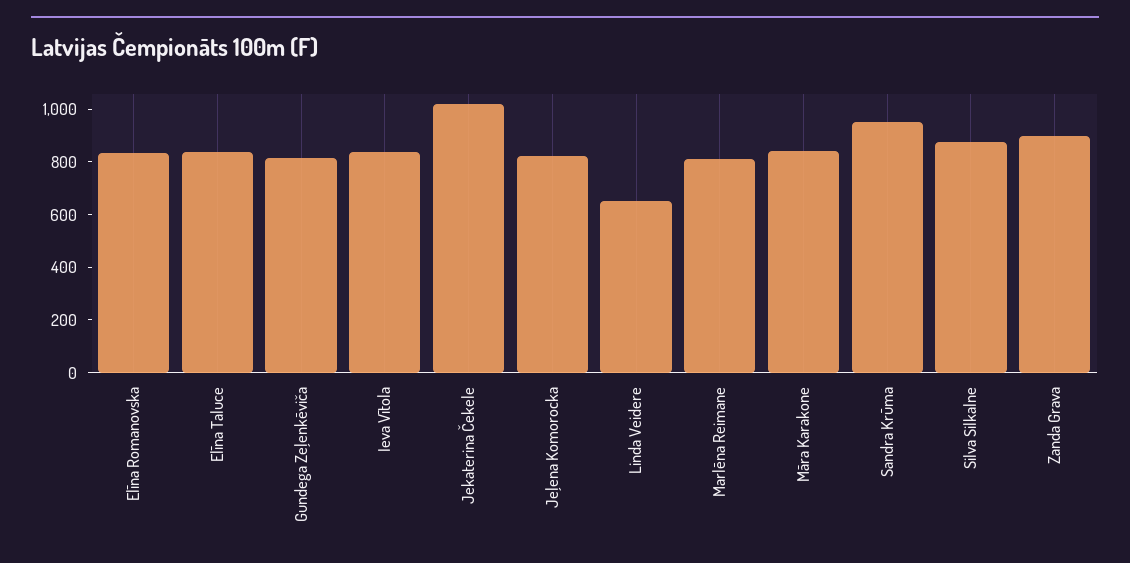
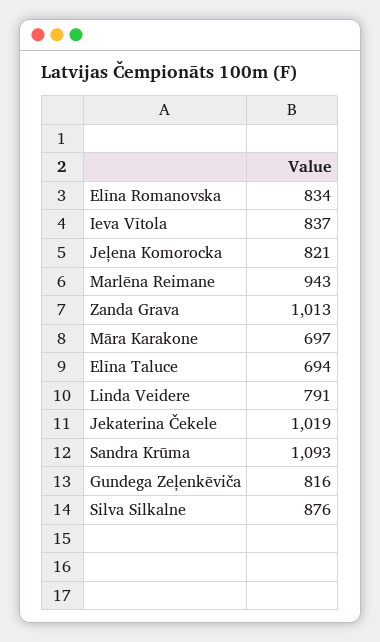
  {
    "Elīna Romanovska": 834,
-   "Elīna Taluce": 850,
+   "Elīna Taluce": 694,
    "Gundega Zeļenkēviča": 816,
    "Ieva Vītola": 837,
    "Jekaterina Čekele": 1019,
    "Jeļena Komorocka": 821,
-   "Linda Veidere": 650,
+   "Linda Veidere": 791,
-   "Marlēna Reimane": 800,
+   "Marlēna Reimane": 943,
-   "Māra Karakone": 850,
+   "Māra Karakone": 697,
-   "Sandra Krūma": 950,
+   "Sandra Krūma": 1093,
    "Silva Silkalne": 876,
-   "Zanda Grava": 900
+   "Zanda Grava": 1013
  }

